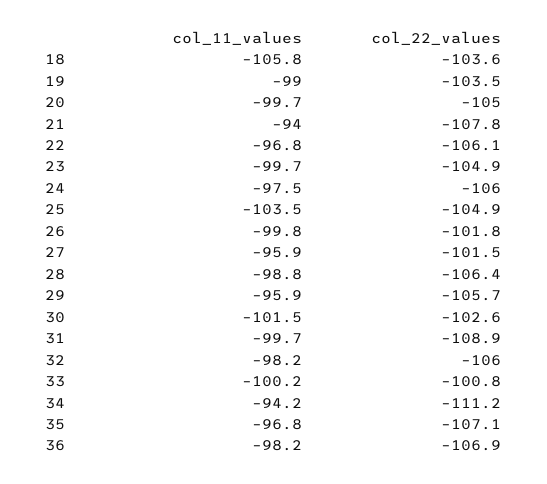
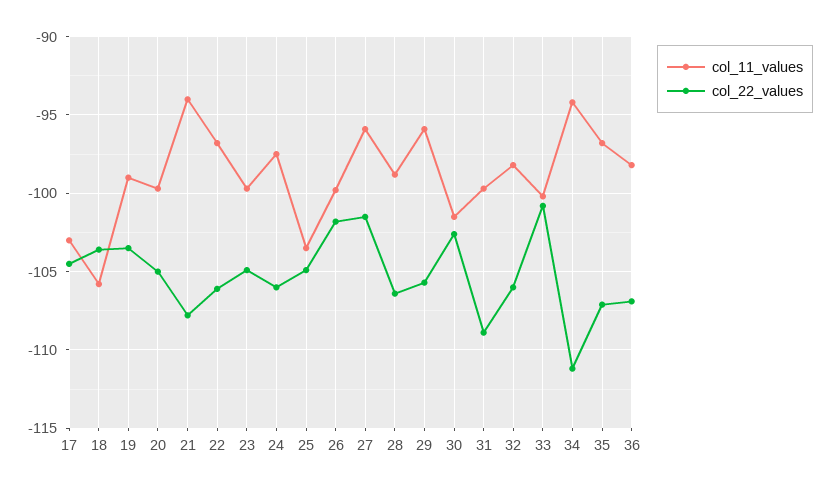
  {
    "col_11_values": {
      "18": -105.8,
      "19": -99,
      "20": -99.7,
      "21": -94,
      "22": -96.8,
      "23": -99.7,
      "24": -97.5,
      "25": -103.5,
      "26": -99.8,
      "27": -95.9,
      "28": -98.8,
      "29": -95.9,
      "30": -101.5,
      "31": -99.7,
      "32": -98.2,
      "33": -100.2,
      "34": -94.2,
      "35": -96.8,
-     "36": -98.2
+     "36": -98.2,
+     "17": -103
    },
    "col_22_values": {
      "18": -103.6,
      "19": -103.5,
      "20": -105,
      "21": -107.8,
      "22": -106.1,
      "23": -104.9,
      "24": -106,
      "25": -104.9,
      "26": -101.8,
      "27": -101.5,
      "28": -106.4,
      "29": -105.7,
      "30": -102.6,
      "31": -108.9,
      "32": -106,
      "33": -100.8,
      "34": -111.2,
      "35": -107.1,
-     "36": -106.9
+     "36": -106.9,
+     "17": -104.5
    }
  }

